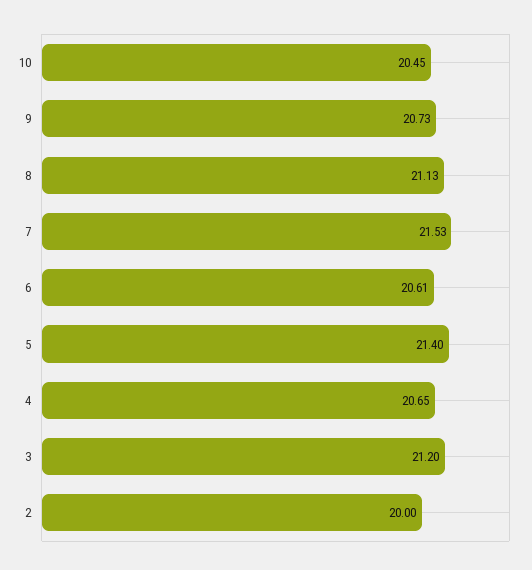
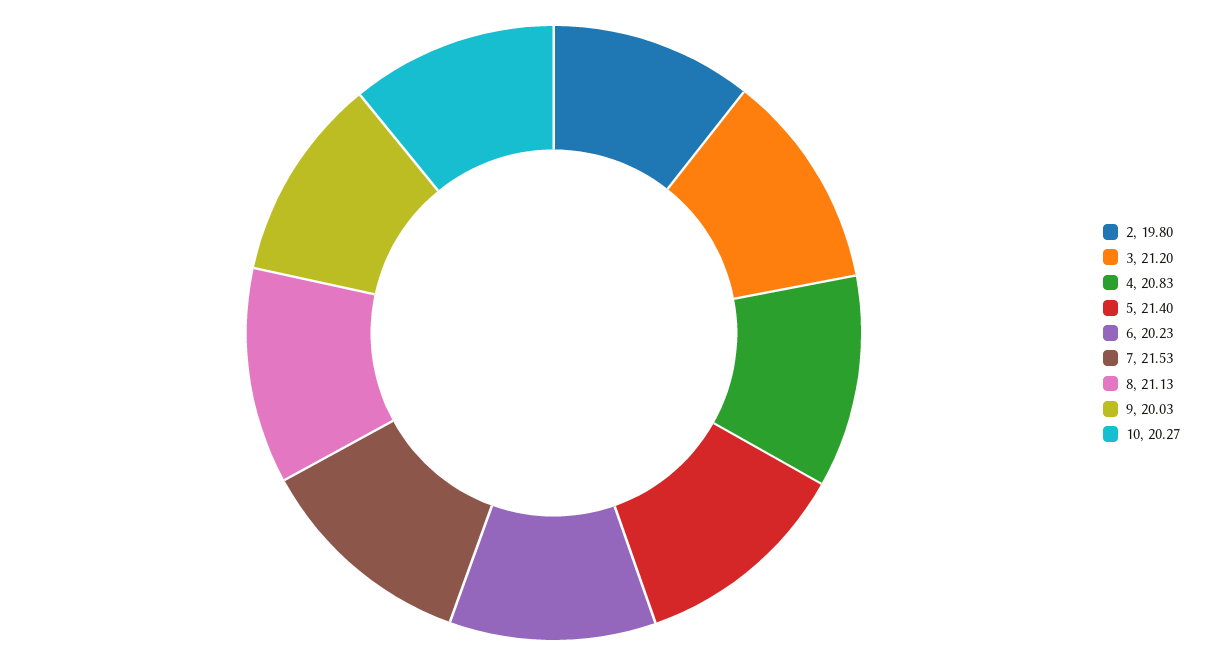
  {
-   "10": 20.45,
+   "10": 20.27,
-   "9": 20.73,
+   "9": 20.03,
    "8": 21.13,
    "7": 21.53,
-   "6": 20.61,
+   "6": 20.23,
    "5": 21.4,
-   "4": 20.65,
+   "4": 20.83,
    "3": 21.2,
-   "2": 20
+   "2": 19.8
  }

